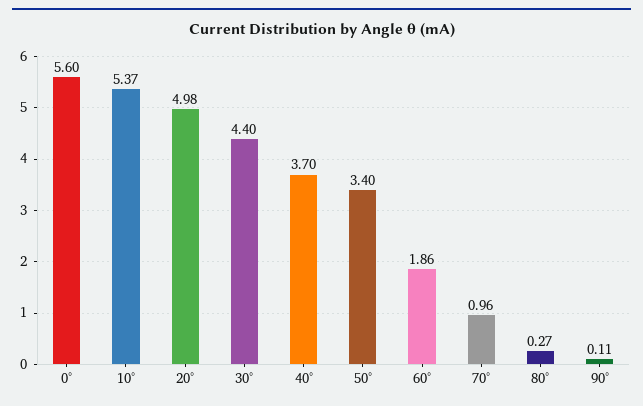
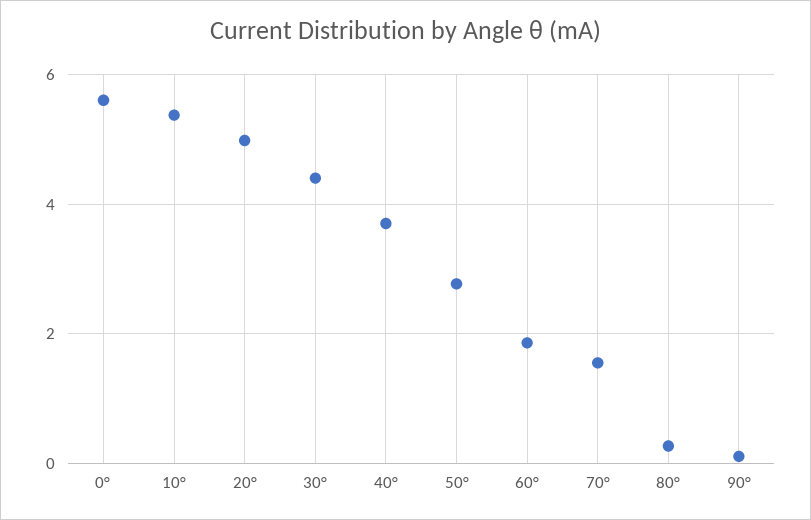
  {
    "0°": 5.6,
    "10°": 5.37,
    "20°": 4.98,
    "30°": 4.4,
    "40°": 3.7,
-   "50°": 3.4,
+   "50°": 2.8,
    "60°": 1.86,
-   "70°": 0.96,
+   "70°": 1.6,
    "80°": 0.27,
    "90°": 0.11
  }

